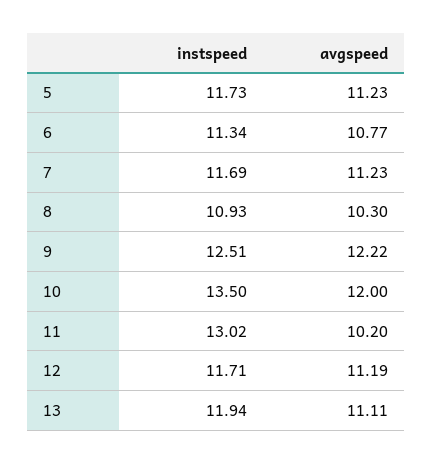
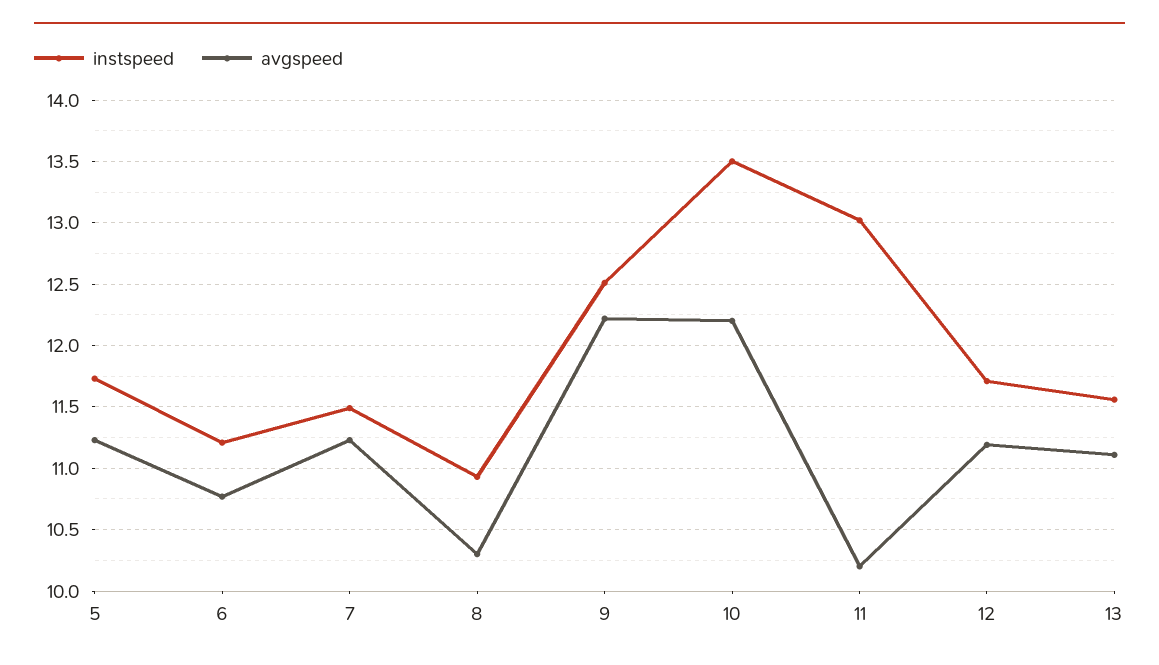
  {
    "instspeed": {
      "5": 11.73,
-     "6": 11.34,
+     "6": 11.2,
-     "7": 11.69,
+     "7": 11.5,
      "8": 10.93,
      "9": 12.51,
      "10": 13.5,
      "11": 13.02,
      "12": 11.71,
-     "13": 11.94
+     "13": 11.55
    },
    "avgspeed": {
      "5": 11.23,
      "6": 10.77,
      "7": 11.23,
      "8": 10.3,
      "9": 12.22,
-     "10": 12,
+     "10": 12.2,
      "11": 10.2,
      "12": 11.19,
      "13": 11.11
    }
  }

